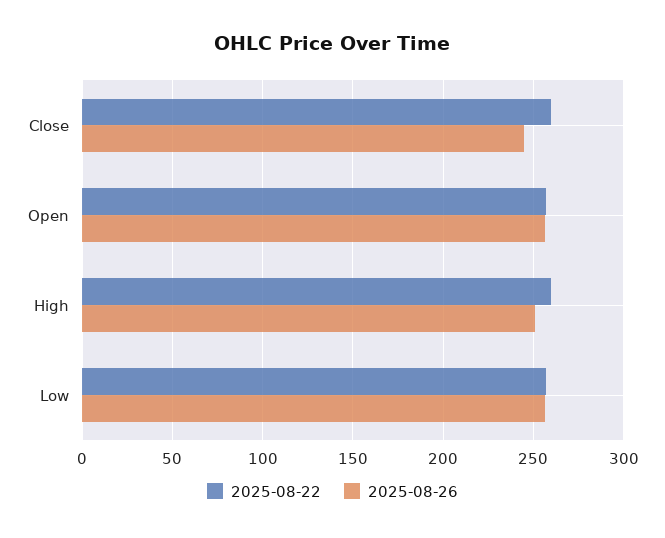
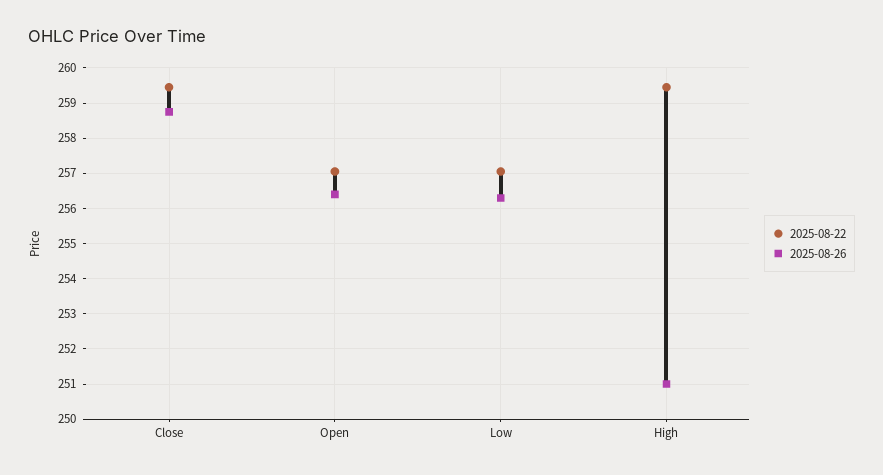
  {
    "2025-08-22": {
      "Close": 259.4,
      "Open": 257,
      "High": 259.4,
      "Low": 257
    },
    "2025-08-26": {
-     "Close": 245,
+     "Close": 258.8,
      "Open": 256.4,
      "High": 251,
      "Low": 256.4
    }
  }

